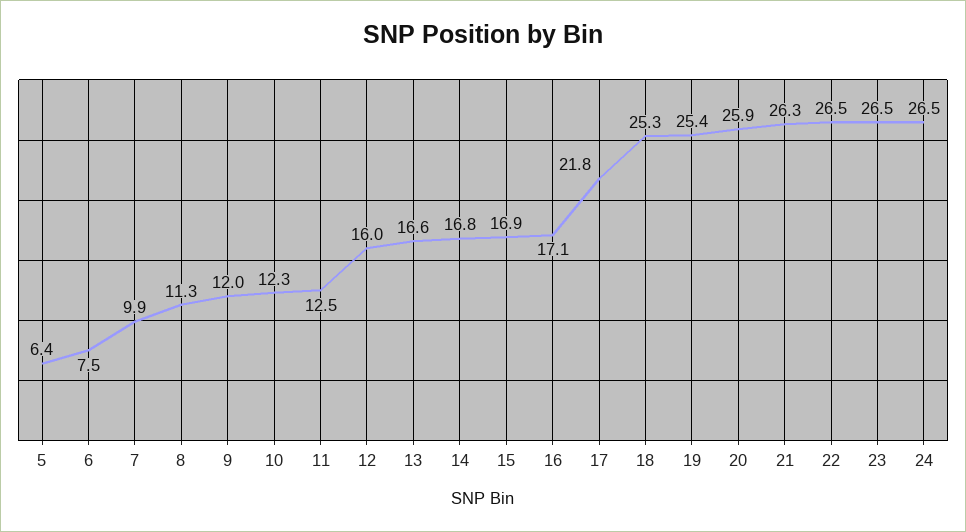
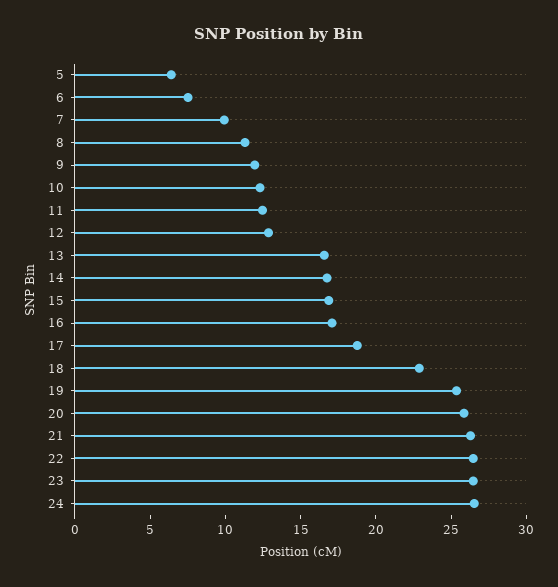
  {
    "5": 6.4,
    "6": 7.5,
    "7": 9.9,
    "8": 11.3,
    "9": 12,
    "10": 12.3,
    "11": 12.5,
-   "12": 16,
+   "12": 13,
    "13": 16.6,
    "14": 16.8,
    "15": 16.9,
    "16": 17.1,
-   "17": 21.8,
+   "17": 19,
-   "18": 25.3,
+   "18": 23,
    "19": 25.4,
    "20": 25.9,
    "21": 26.3,
    "22": 26.5,
    "23": 26.5,
    "24": 26.5
  }

